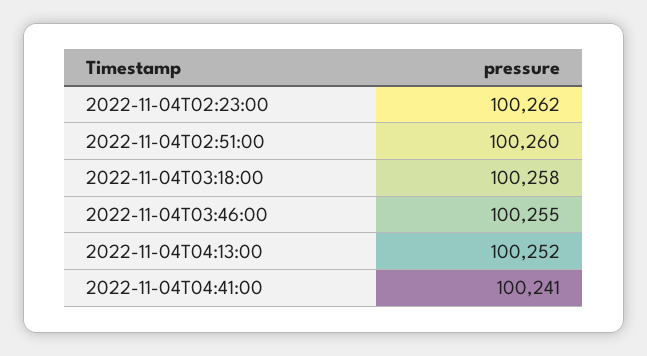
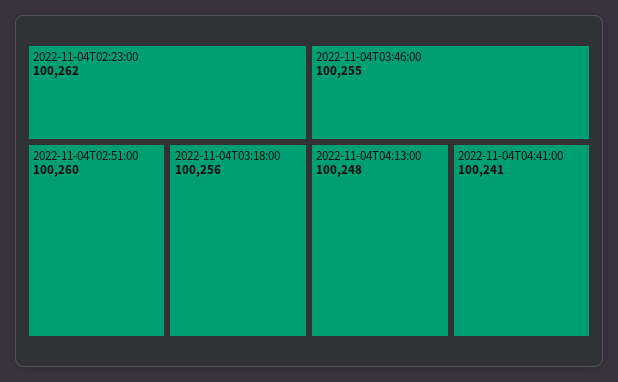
  {
    "2022-11-04T02:23:00": 100262,
    "2022-11-04T02:51:00": 100260,
-   "2022-11-04T03:18:00": 100258,
+   "2022-11-04T03:18:00": 100256,
    "2022-11-04T03:46:00": 100255,
-   "2022-11-04T04:13:00": 100252,
+   "2022-11-04T04:13:00": 100248,
    "2022-11-04T04:41:00": 100241
  }

